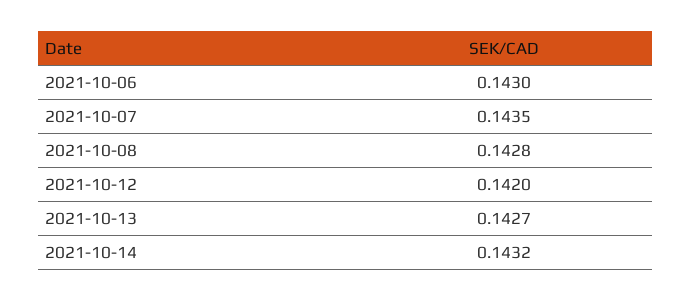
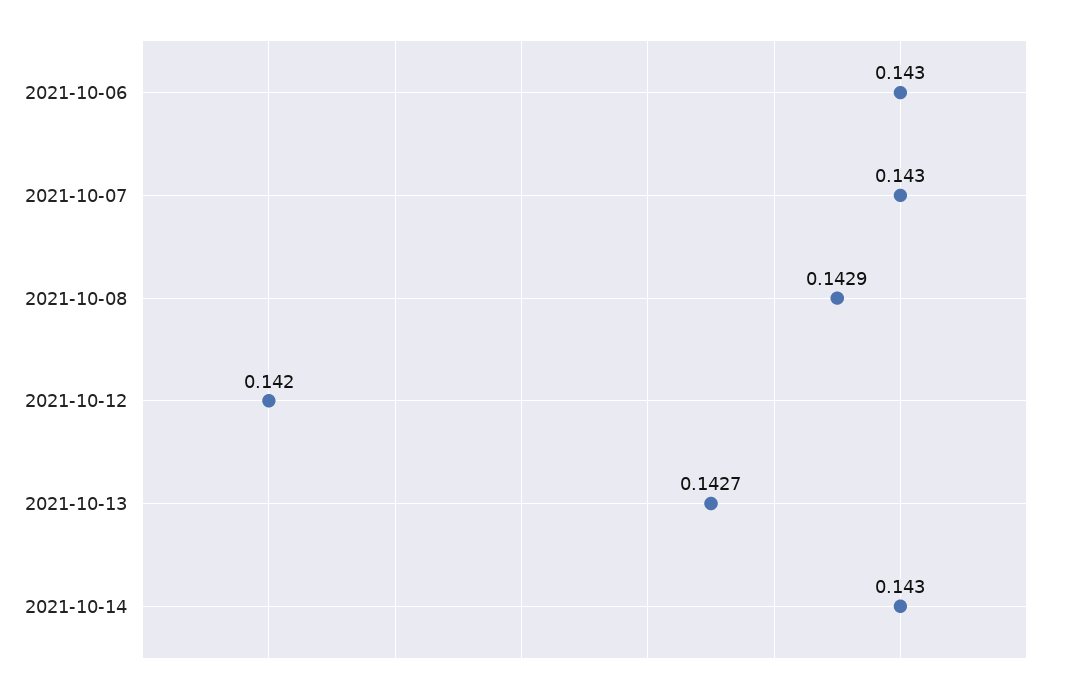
  {
    "2021-10-06": 0.143,
-   "2021-10-07": 0.1435,
+   "2021-10-07": 0.143,
-   "2021-10-08": 0.1428,
+   "2021-10-08": 0.1429,
    "2021-10-12": 0.142,
    "2021-10-13": 0.1427,
-   "2021-10-14": 0.1432
+   "2021-10-14": 0.143
  }

